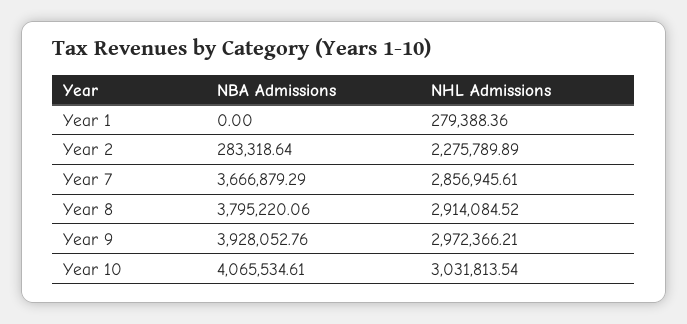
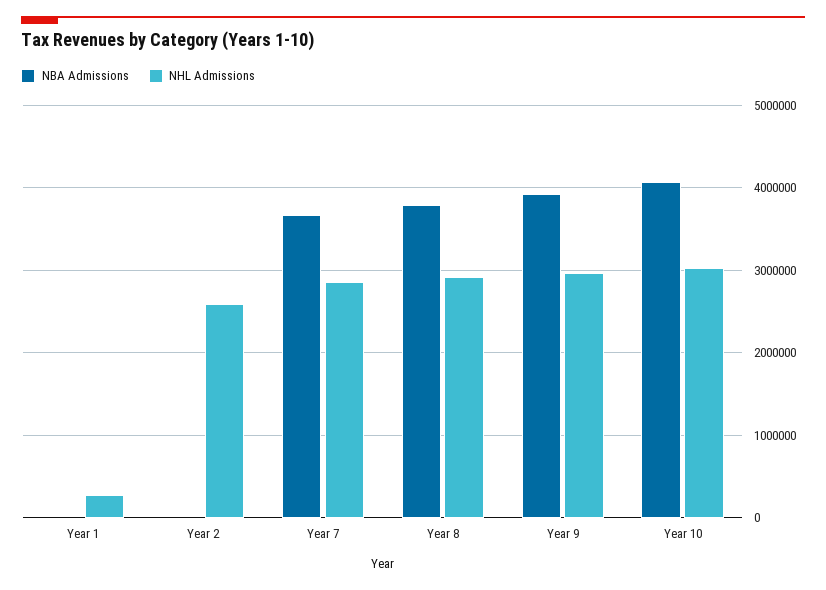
  {
    "NBA Admissions": {
      "Year 1": 0,
-     "Year 2": 283318.64,
+     "Year 2": 0,
      "Year 7": 3666879.29,
      "Year 8": 3795220.06,
      "Year 9": 3928052.76,
      "Year 10": 4065534.61
    },
    "NHL Admissions": {
      "Year 1": 279388.36,
-     "Year 2": 2275789.89,
+     "Year 2": 2600000,
      "Year 7": 2856945.61,
      "Year 8": 2914084.52,
      "Year 9": 2972366.21,
      "Year 10": 3031813.54
    }
  }

